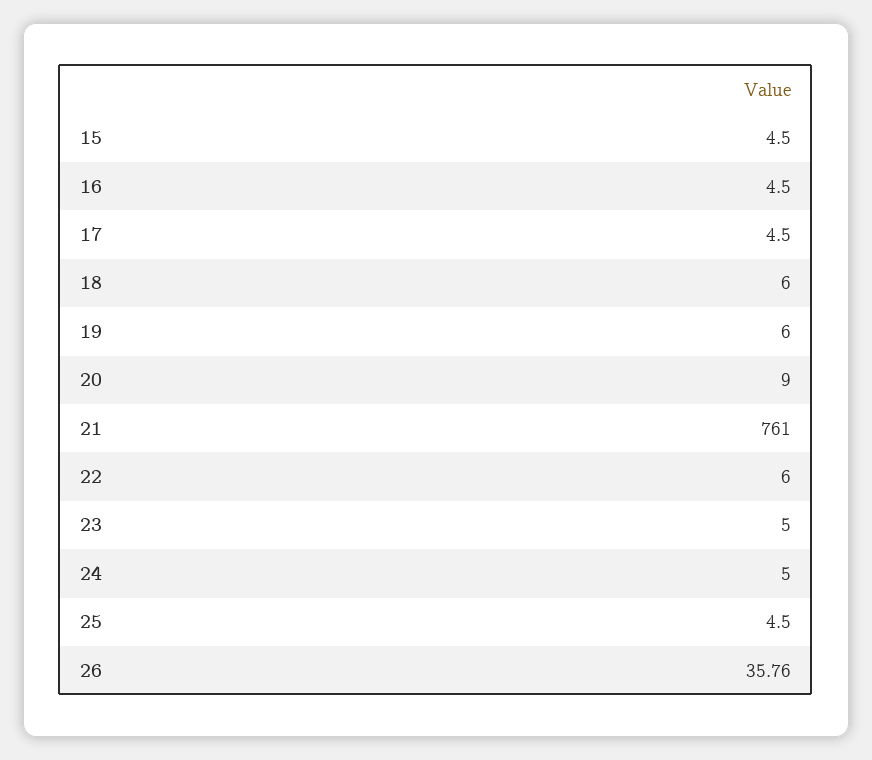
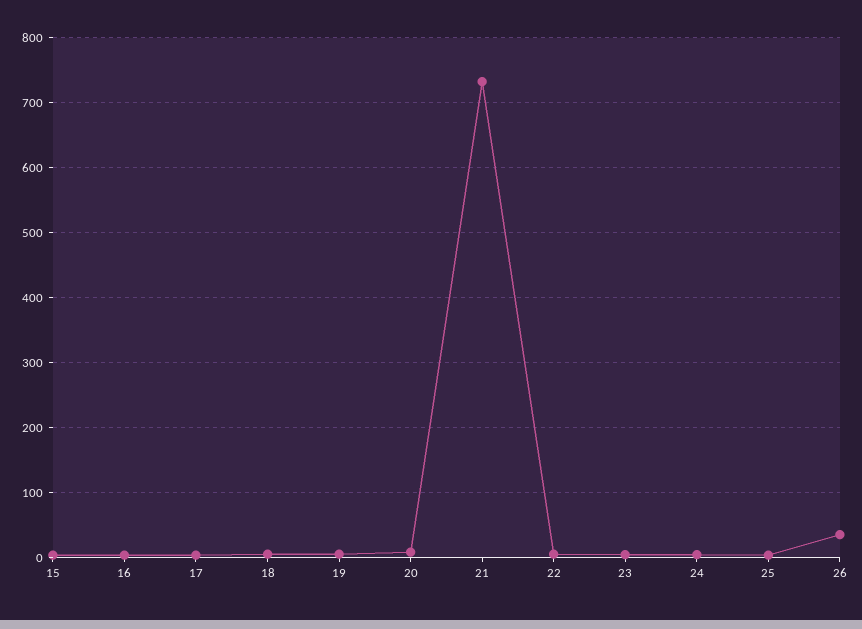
  {
    "15": 4.5,
    "16": 4.5,
    "17": 4.5,
    "18": 6,
    "19": 6,
    "20": 9,
-   "21": 761,
+   "21": 730,
    "22": 6,
    "23": 5,
    "24": 5,
    "25": 4.5,
    "26": 35.76
  }

